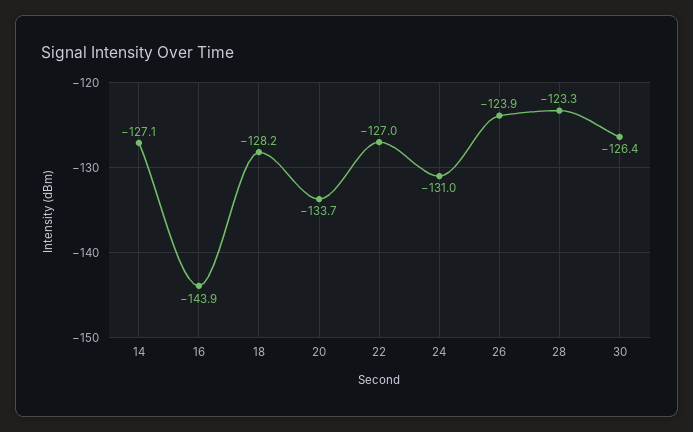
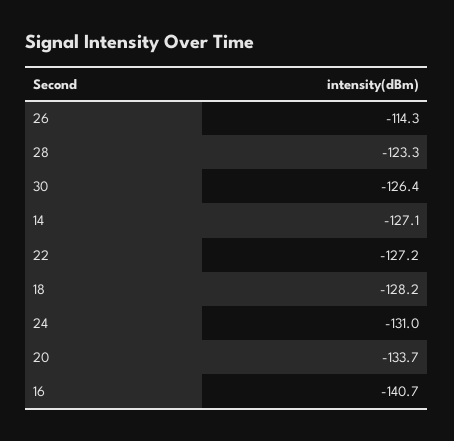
  {
    "14": -127.1,
-   "16": -143.9,
+   "16": -140.7,
    "18": -128.2,
    "20": -133.7,
-   "22": -127,
+   "22": -127.2,
    "24": -131,
-   "26": -123.9,
+   "26": -114.3,
    "28": -123.3,
    "30": -126.4
  }

